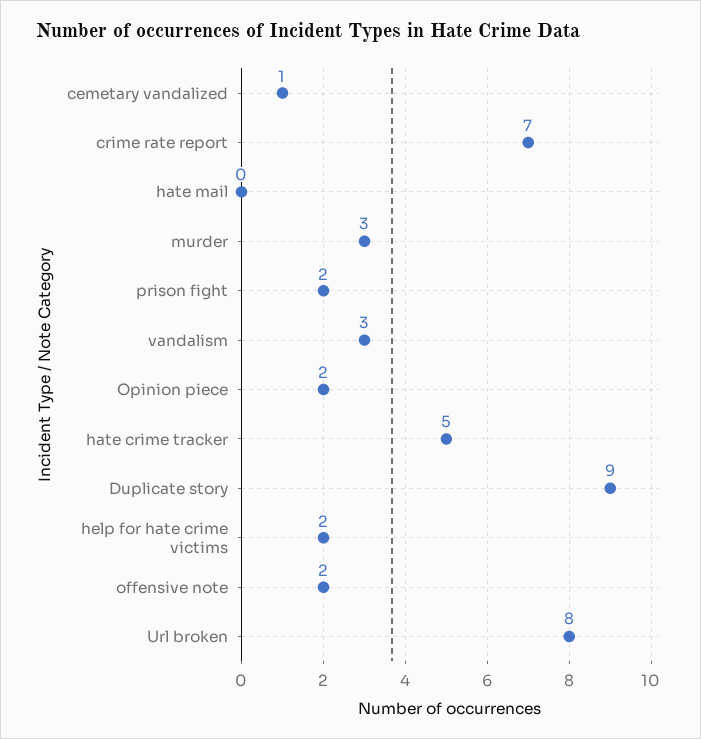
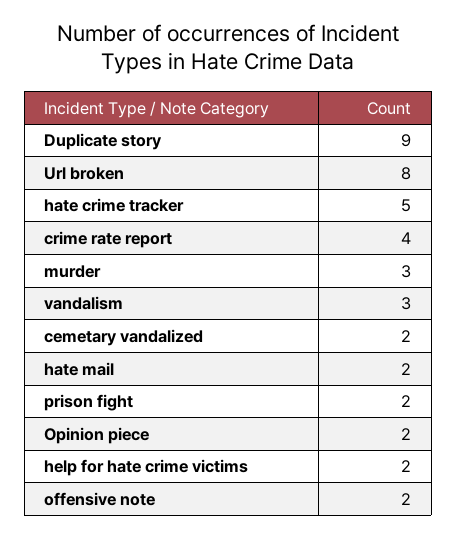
  {
-   "cemetary vandalized": 1,
+   "cemetary vandalized": 2,
-   "crime rate report": 7,
+   "crime rate report": 4,
-   "hate mail": 0,
+   "hate mail": 2,
    "murder": 3,
    "prison fight": 2,
    "vandalism": 3,
    "Opinion piece": 2,
    "hate crime tracker": 5,
    "Duplicate story": 9,
    "help for hate crime victims": 2,
    "offensive note": 2,
    "Url broken": 8
  }

